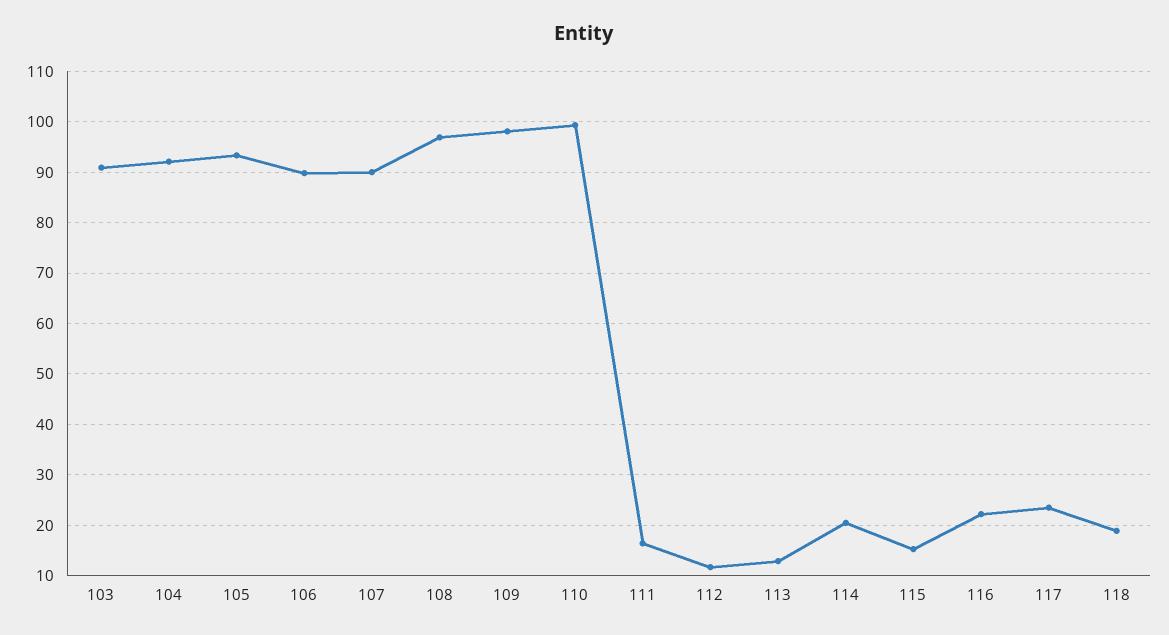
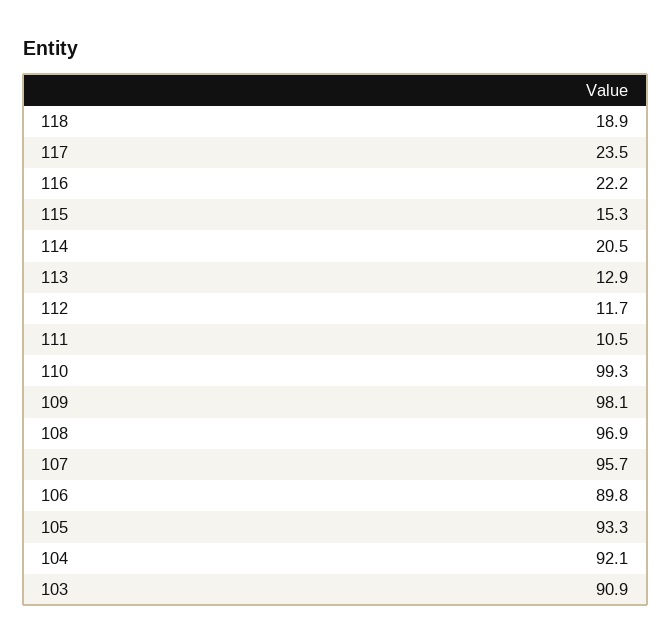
  {
    "103": 90.9,
    "104": 92.1,
    "105": 93.3,
    "106": 89.8,
-   "107": 90,
+   "107": 95.7,
    "108": 96.9,
    "109": 98.1,
    "110": 99.3,
-   "111": 16,
+   "111": 10.5,
    "112": 11.7,
    "113": 12.9,
    "114": 20.5,
    "115": 15.3,
    "116": 22.2,
    "117": 23.5,
    "118": 18.9
  }

